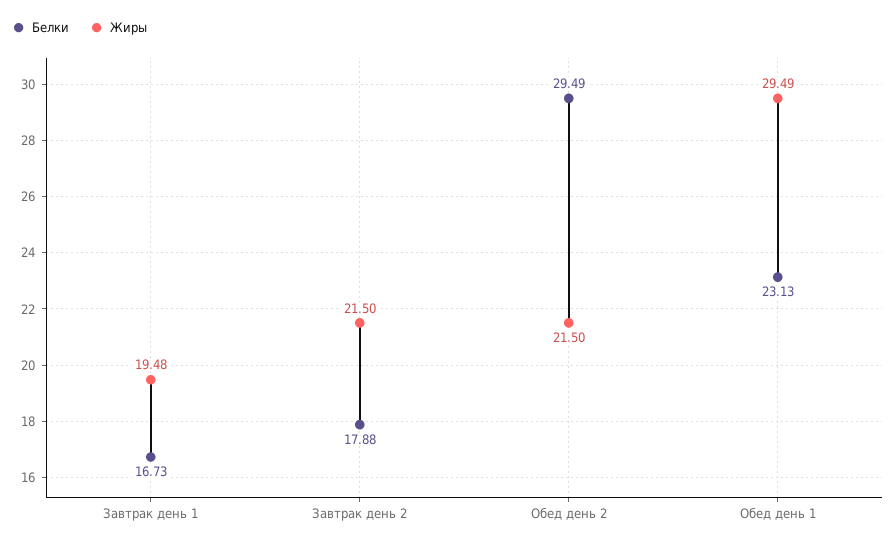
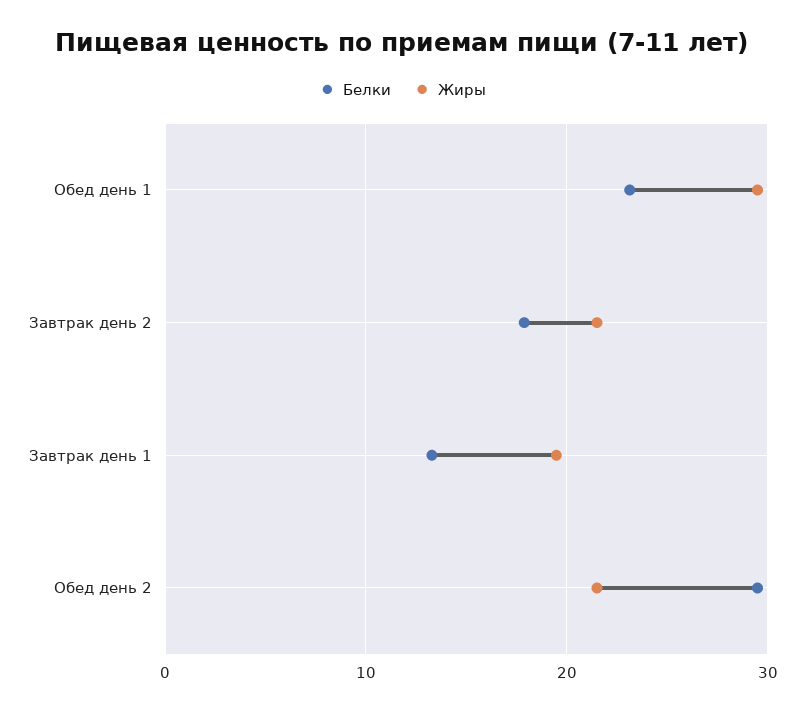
  {
    "Белки": {
-     "Завтрак день 1": 16.73,
+     "Завтрак день 1": 13,
      "Завтрак день 2": 17.88,
      "Обед день 2": 29.49,
      "Обед день 1": 23.13
    },
    "Жиры": {
      "Завтрак день 1": 19.48,
      "Завтрак день 2": 21.5,
      "Обед день 2": 21.5,
      "Обед день 1": 29.49
    }
  }

